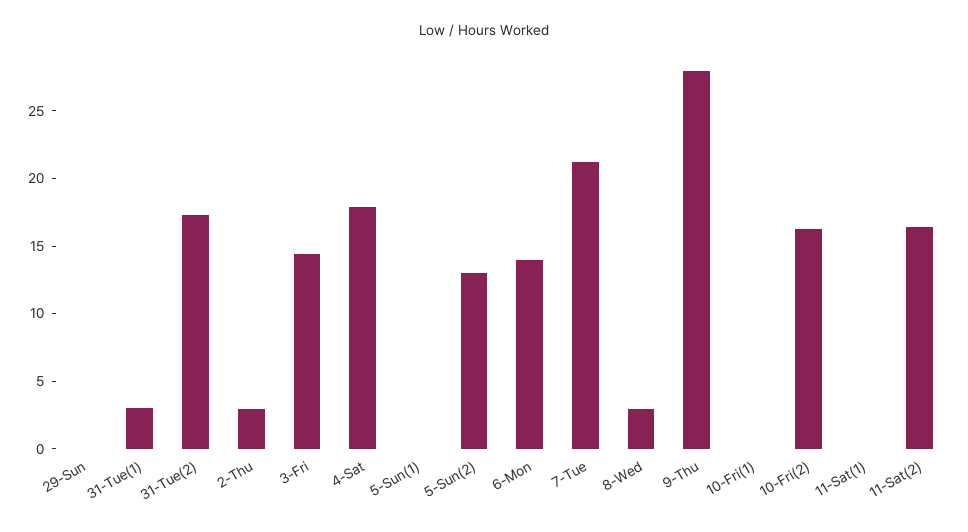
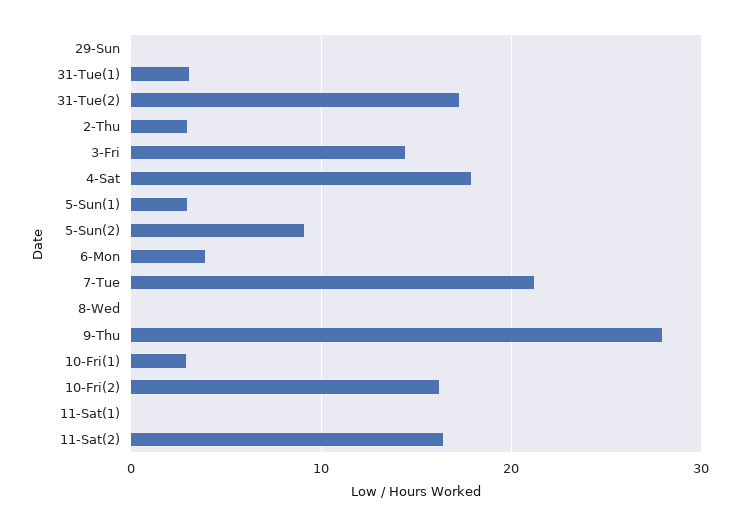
  {
    "29-Sun": 0,
    "31-Tue(1)": 3,
    "31-Tue(2)": 17,
    "2-Thu": 3,
    "3-Fri": 14,
    "4-Sat": 18,
-   "5-Sun(1)": 0,
+   "5-Sun(1)": 3,
-   "5-Sun(2)": 13,
+   "5-Sun(2)": 9,
-   "6-Mon": 14,
+   "6-Mon": 4,
    "7-Tue": 21,
-   "8-Wed": 3,
+   "8-Wed": 0,
    "9-Thu": 28,
-   "10-Fri(1)": 0,
+   "10-Fri(1)": 3,
    "10-Fri(2)": 16,
    "11-Sat(1)": 0,
    "11-Sat(2)": 16
  }

